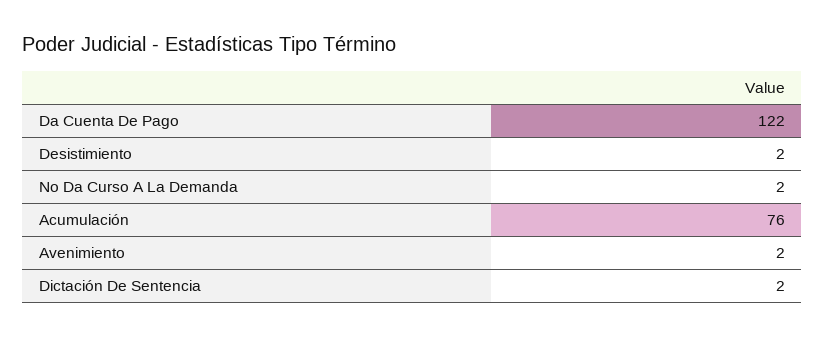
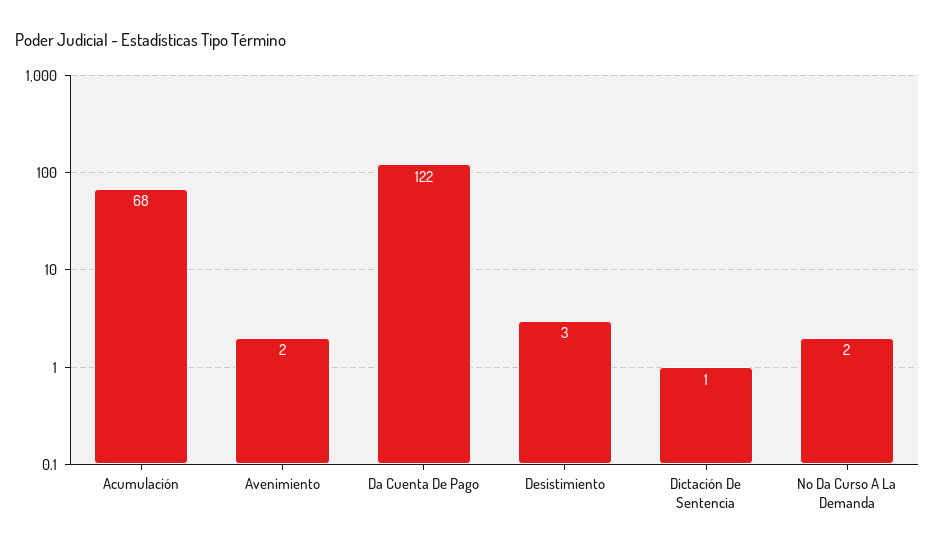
  {
    "Da Cuenta De Pago": 122,
-   "Desistimiento": 2,
+   "Desistimiento": 3,
    "No Da Curso A La Demanda": 2,
-   "Acumulación": 76,
+   "Acumulación": 68,
    "Avenimiento": 2,
-   "Dictación De Sentencia": 2
+   "Dictación De Sentencia": 1
  }

